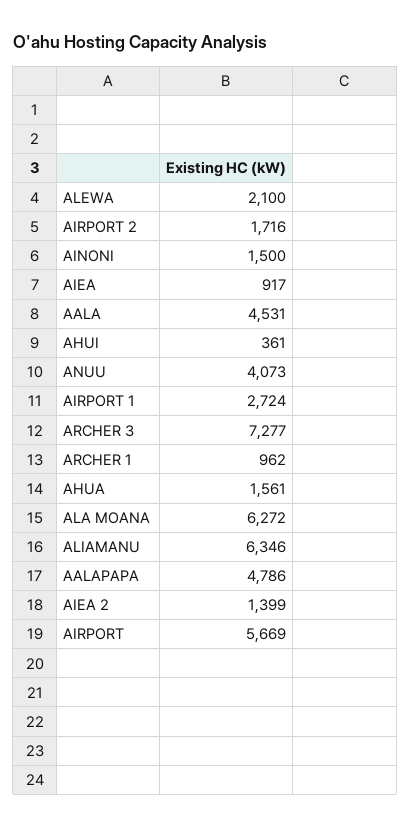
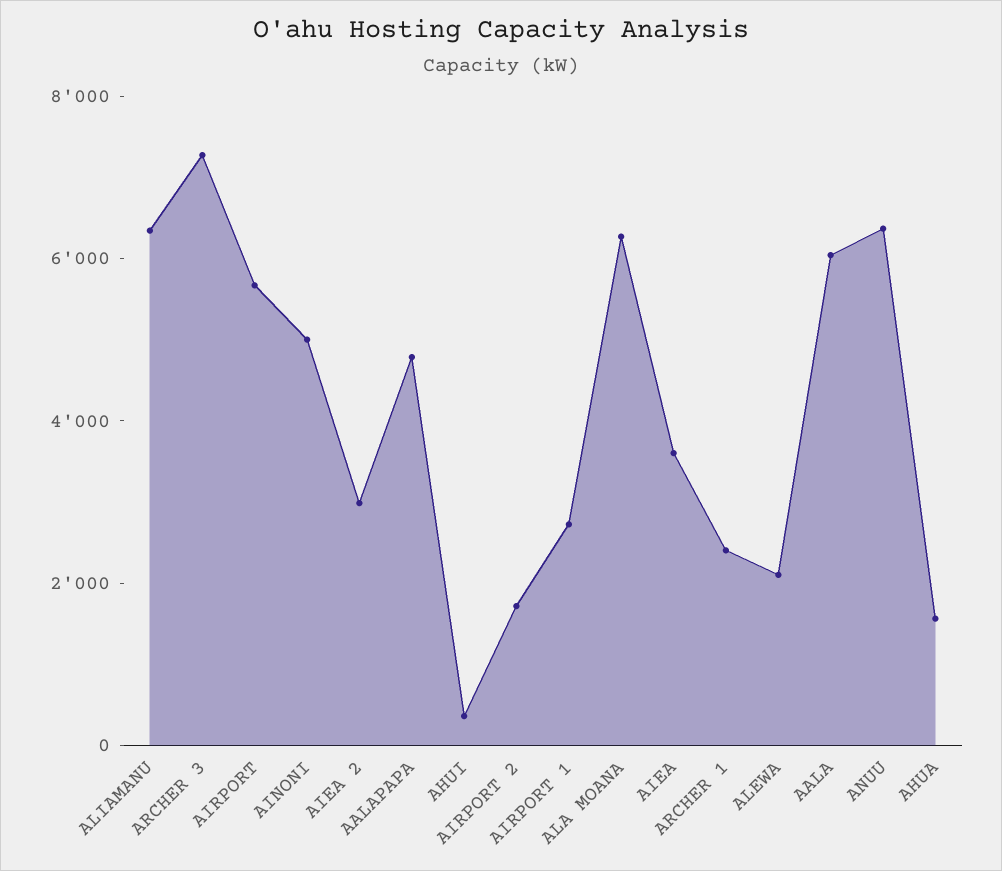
  {
    "ALEWA": 2100,
    "AIRPORT 2": 1716,
-   "AINONI": 1500,
+   "AINONI": 5000,
-   "AIEA": 917,
+   "AIEA": 3500,
-   "AALA": 4531,
+   "AALA": 6000,
    "AHUI": 361,
-   "ANUU": 4073,
+   "ANUU": 6500,
    "AIRPORT 1": 2724,
    "ARCHER 3": 7277,
-   "ARCHER 1": 962,
+   "ARCHER 1": 2500,
    "AHUA": 1561,
    "ALA MOANA": 6272,
    "ALIAMANU": 6346,
    "AALAPAPA": 4786,
-   "AIEA 2": 1399,
+   "AIEA 2": 3000,
    "AIRPORT": 5669
  }

